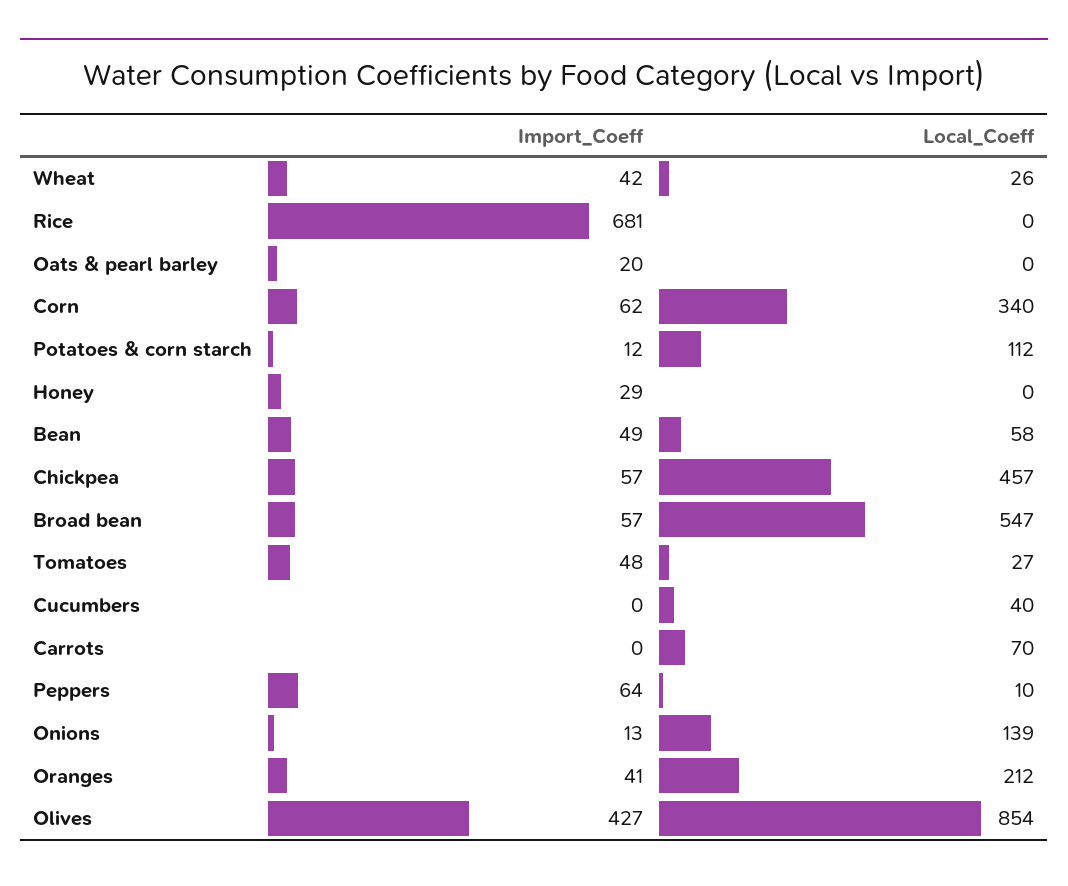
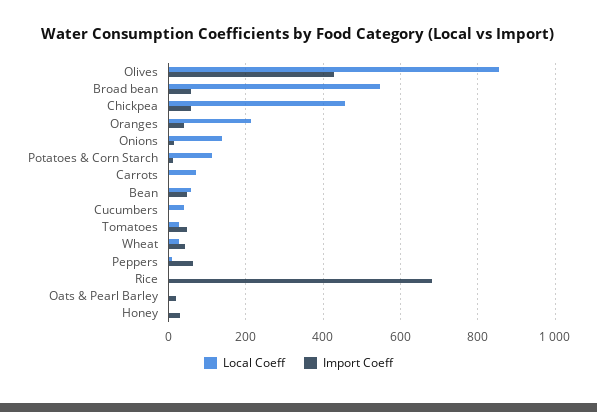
  {
    "Import_Coeff": {
      "Wheat": 42,
      "Rice": 681,
      "Oats & pearl barley": 20,
-     "Corn": 62,
      "Potatoes & corn starch": 12,
      "Honey": 29,
      "Bean": 49,
      "Chickpea": 57,
      "Broad bean": 57,
      "Tomatoes": 48,
      "Cucumbers": 0,
      "Carrots": 0,
      "Peppers": 64,
      "Onions": 13,
      "Oranges": 41,
      "Olives": 427
    },
    "Local_Coeff": {
      "Wheat": 26,
      "Rice": 0,
      "Oats & pearl barley": 0,
-     "Corn": 340,
      "Potatoes & corn starch": 112,
      "Honey": 0,
      "Bean": 58,
      "Chickpea": 457,
      "Broad bean": 547,
      "Tomatoes": 27,
      "Cucumbers": 40,
      "Carrots": 70,
      "Peppers": 10,
      "Onions": 139,
      "Oranges": 212,
      "Olives": 854
    }
  }

